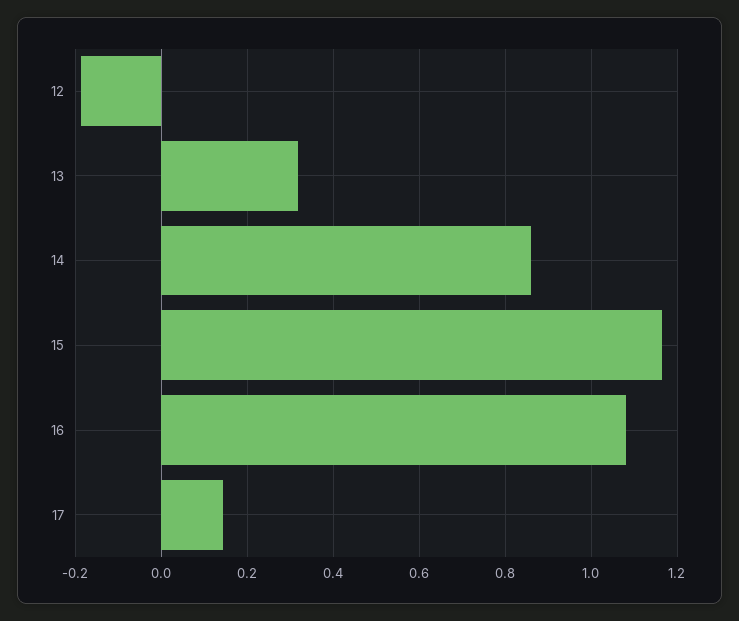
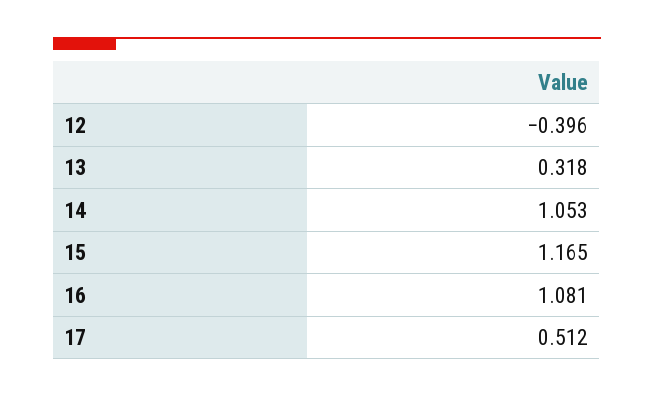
  {
-   "12": -0.18,
+   "12": -0.396,
    "13": 0.318,
-   "14": 0.86,
+   "14": 1.053,
    "15": 1.165,
    "16": 1.081,
-   "17": 0.14
+   "17": 0.512
  }

